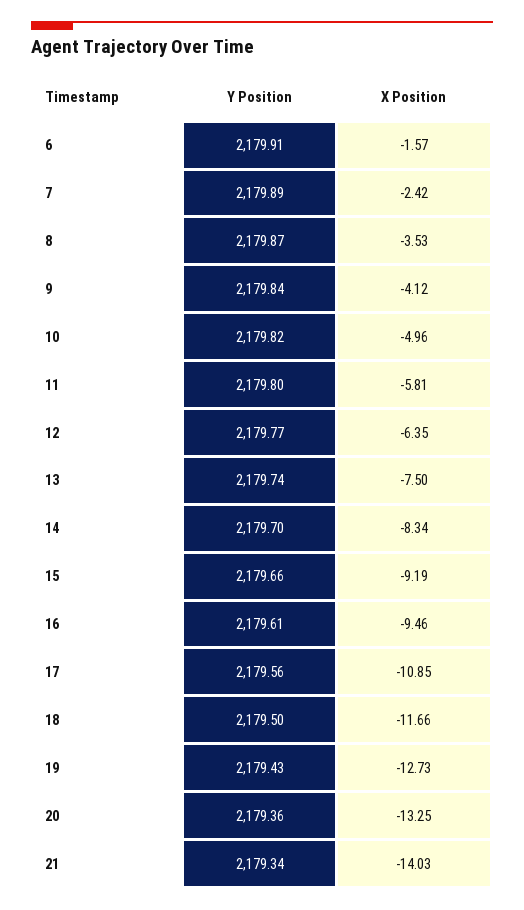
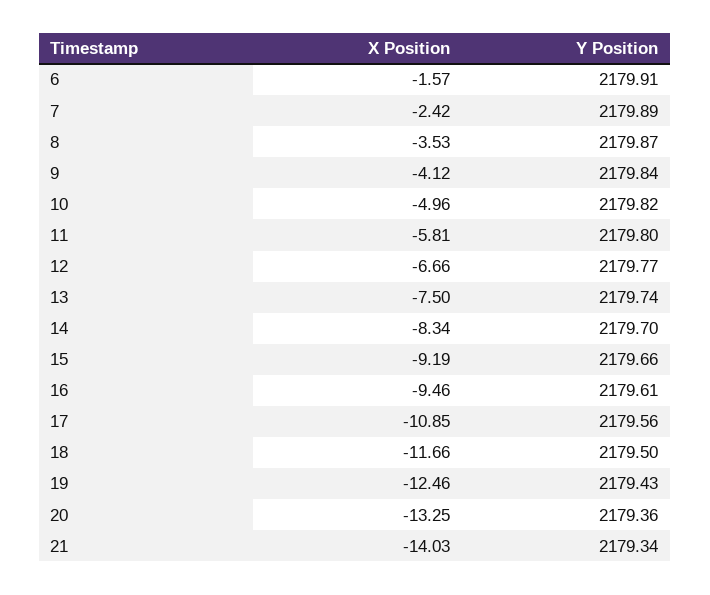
  {
    "Y Position": {
      "6": 2179.91,
      "7": 2179.89,
      "8": 2179.87,
      "9": 2179.84,
      "10": 2179.82,
      "11": 2179.8,
      "12": 2179.77,
      "13": 2179.74,
      "14": 2179.7,
      "15": 2179.66,
      "16": 2179.61,
      "17": 2179.56,
      "18": 2179.5,
      "19": 2179.43,
      "20": 2179.36,
      "21": 2179.34
    },
    "X Position": {
      "6": -1.57,
      "7": -2.42,
      "8": -3.53,
      "9": -4.12,
      "10": -4.96,
      "11": -5.81,
-     "12": -6.35,
+     "12": -6.66,
      "13": -7.5,
      "14": -8.34,
      "15": -9.19,
      "16": -9.46,
      "17": -10.85,
      "18": -11.66,
-     "19": -12.73,
+     "19": -12.46,
      "20": -13.25,
      "21": -14.03
    }
  }

